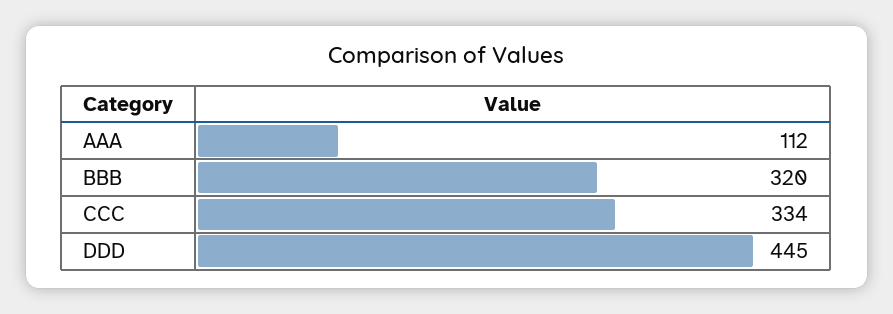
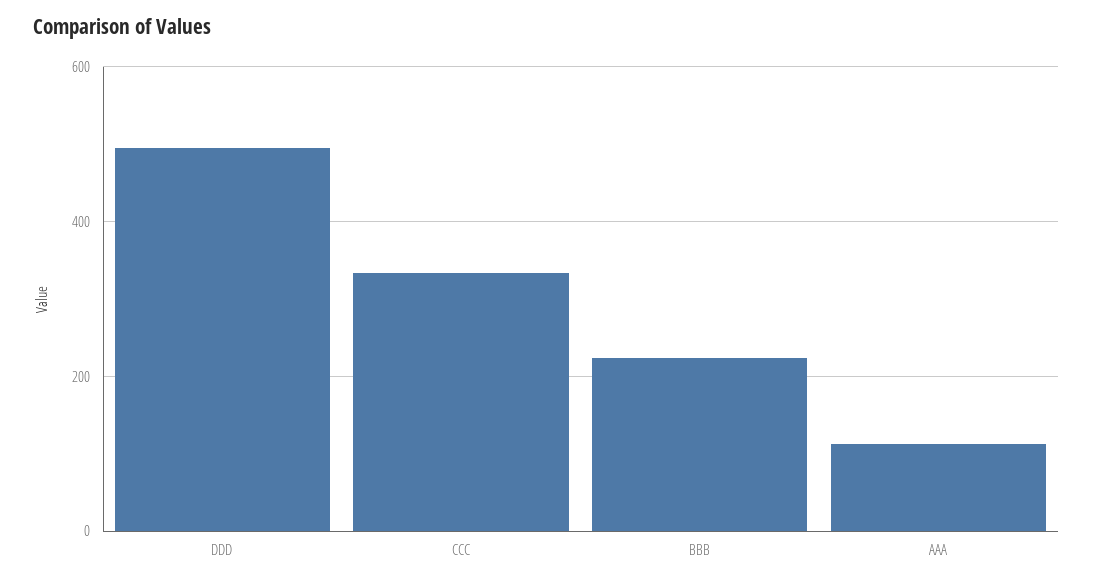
  {
    "AAA": 112,
-   "BBB": 320,
+   "BBB": 220,
    "CCC": 334,
-   "DDD": 445
+   "DDD": 500
  }

